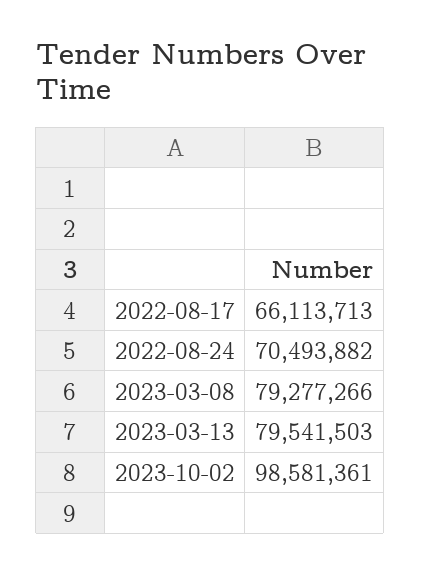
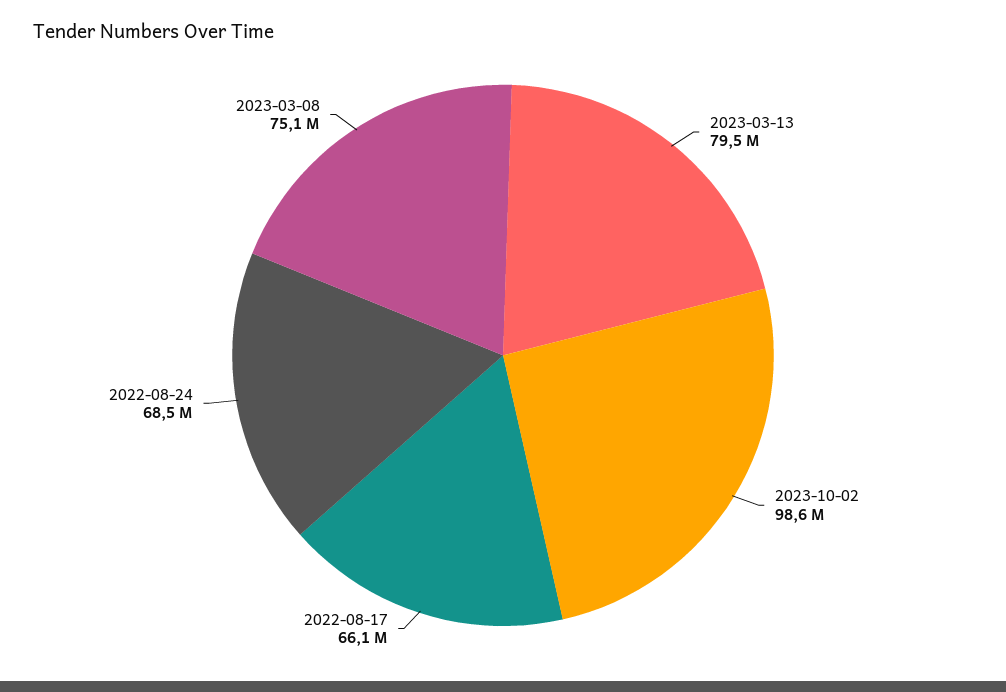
  {
    "2022-08-17": 66113713,
-   "2022-08-24": 70493882,
+   "2022-08-24": 68500000,
-   "2023-03-08": 79277266,
+   "2023-03-08": 75100000,
    "2023-03-13": 79541503,
    "2023-10-02": 98581361
  }

